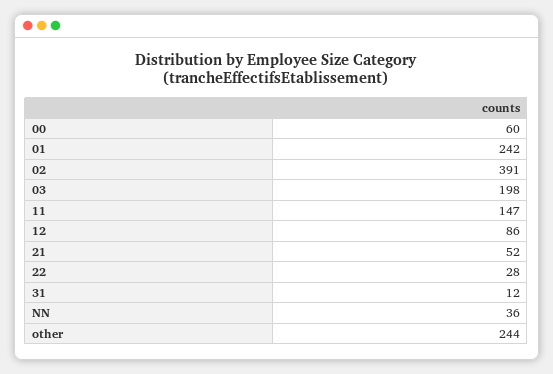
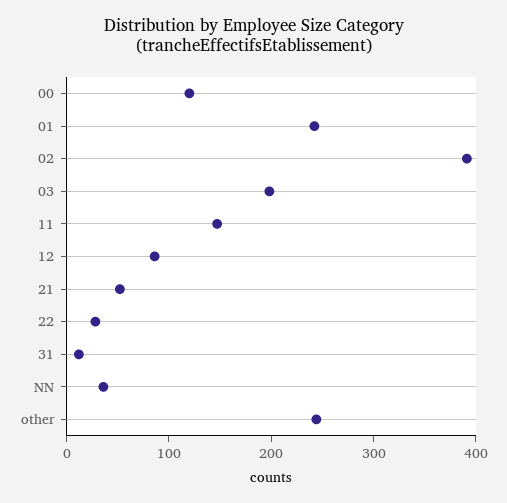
  {
-   "00": 60,
+   "00": 120,
    "01": 242,
    "02": 391,
    "03": 198,
    "11": 147,
    "12": 86,
    "21": 52,
    "22": 28,
    "31": 12,
    "NN": 36,
    "other": 244
  }

